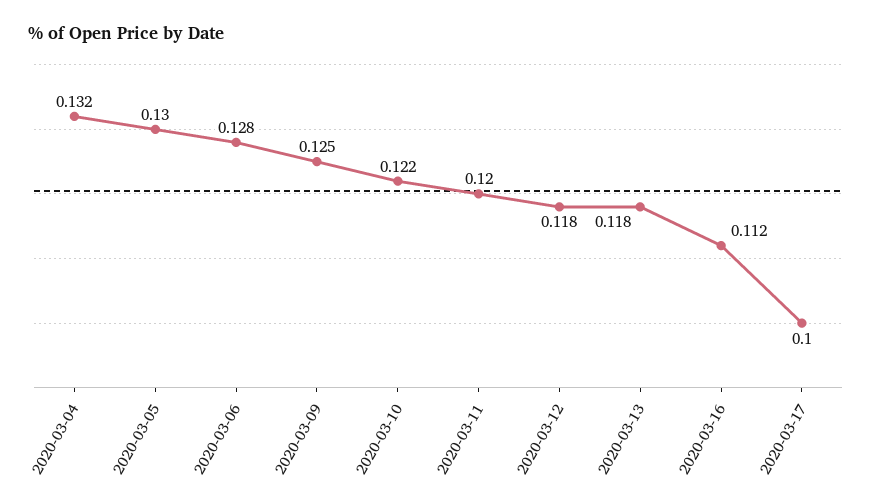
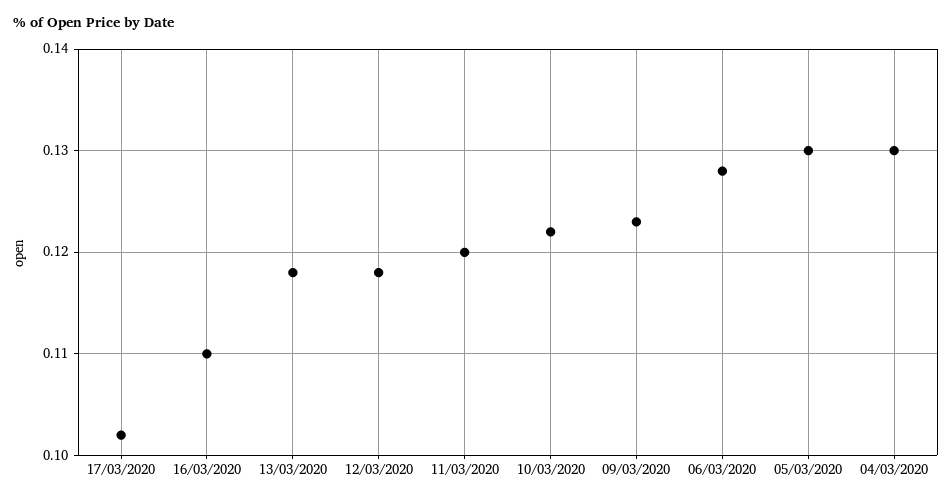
  {
-   "2020-03-04": 0.132,
+   "2020-03-04": 0.13,
    "2020-03-05": 0.13,
    "2020-03-06": 0.128,
-   "2020-03-09": 0.125,
+   "2020-03-09": 0.123,
    "2020-03-10": 0.122,
    "2020-03-11": 0.12,
    "2020-03-12": 0.118,
    "2020-03-13": 0.118,
-   "2020-03-16": 0.112,
+   "2020-03-16": 0.11,
-   "2020-03-17": 0.1
+   "2020-03-17": 0.102
  }

